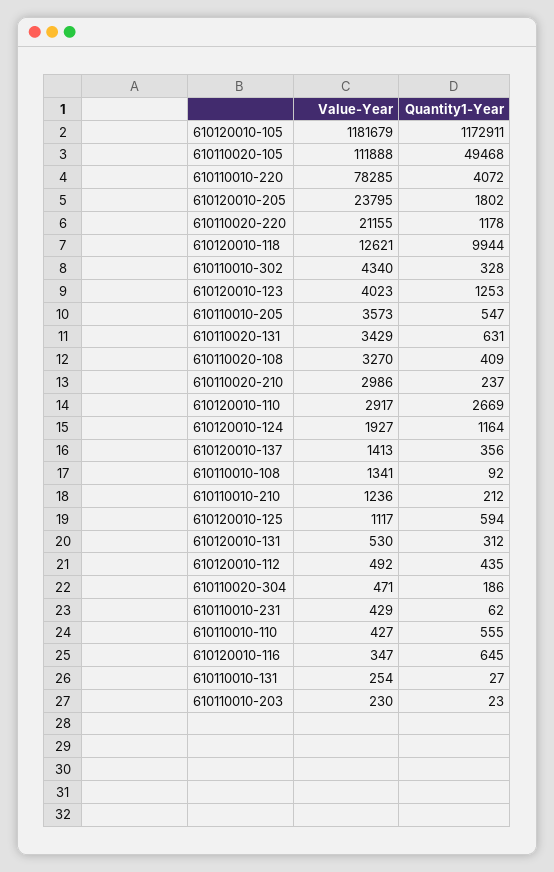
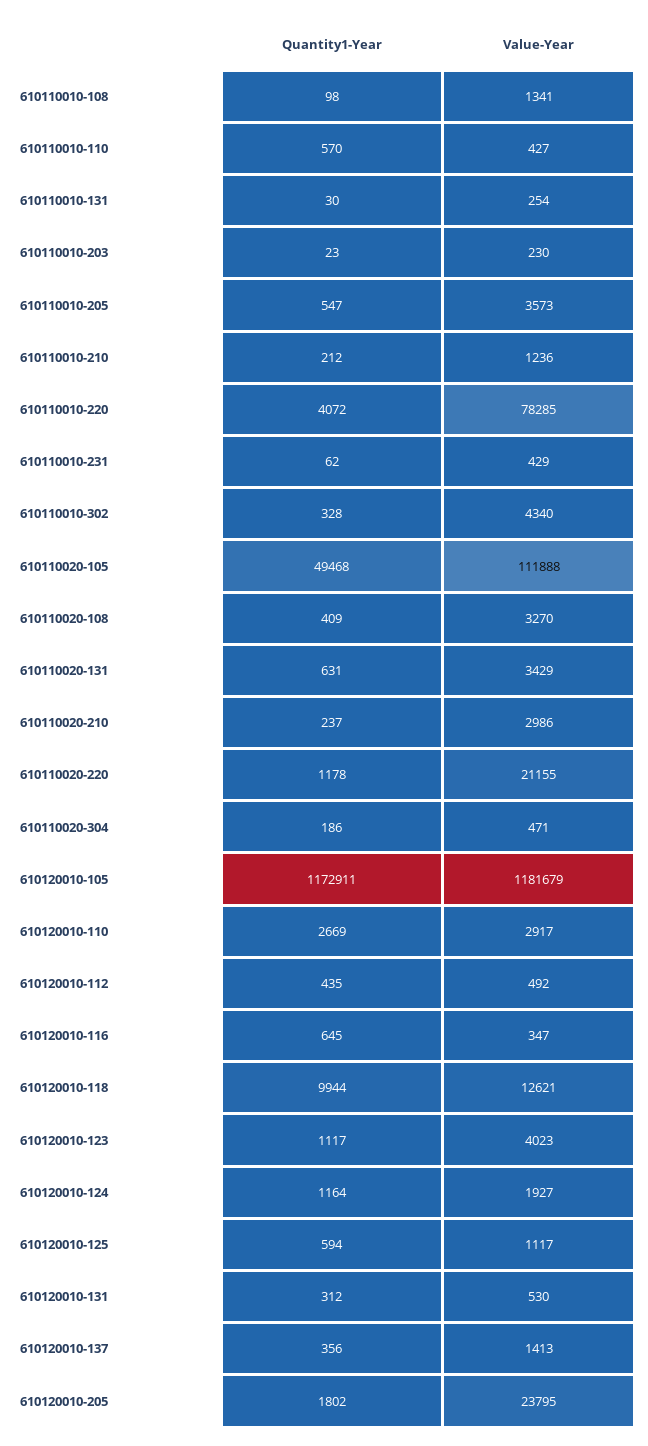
  {
    "Value-Year": {
      "610120010-105": 1181679,
      "610110020-105": 111888,
      "610110010-220": 78285,
      "610120010-205": 23795,
      "610110020-220": 21155,
      "610120010-118": 12621,
      "610110010-302": 4340,
      "610120010-123": 4023,
      "610110010-205": 3573,
      "610110020-131": 3429,
      "610110020-108": 3270,
      "610110020-210": 2986,
      "610120010-110": 2917,
      "610120010-124": 1927,
      "610120010-137": 1413,
      "610110010-108": 1341,
      "610110010-210": 1236,
      "610120010-125": 1117,
      "610120010-131": 530,
      "610120010-112": 492,
      "610110020-304": 471,
      "610110010-231": 429,
      "610110010-110": 427,
      "610120010-116": 347,
      "610110010-131": 254,
      "610110010-203": 230
    },
    "Quantity1-Year": {
      "610120010-105": 1172911,
      "610110020-105": 49468,
      "610110010-220": 4072,
      "610120010-205": 1802,
      "610110020-220": 1178,
      "610120010-118": 9944,
      "610110010-302": 328,
-     "610120010-123": 1253,
+     "610120010-123": 1117,
      "610110010-205": 547,
      "610110020-131": 631,
      "610110020-108": 409,
      "610110020-210": 237,
      "610120010-110": 2669,
      "610120010-124": 1164,
      "610120010-137": 356,
-     "610110010-108": 92,
+     "610110010-108": 98,
      "610110010-210": 212,
      "610120010-125": 594,
      "610120010-131": 312,
      "610120010-112": 435,
      "610110020-304": 186,
      "610110010-231": 62,
-     "610110010-110": 555,
+     "610110010-110": 570,
      "610120010-116": 645,
-     "610110010-131": 27,
+     "610110010-131": 30,
      "610110010-203": 23
    }
  }

